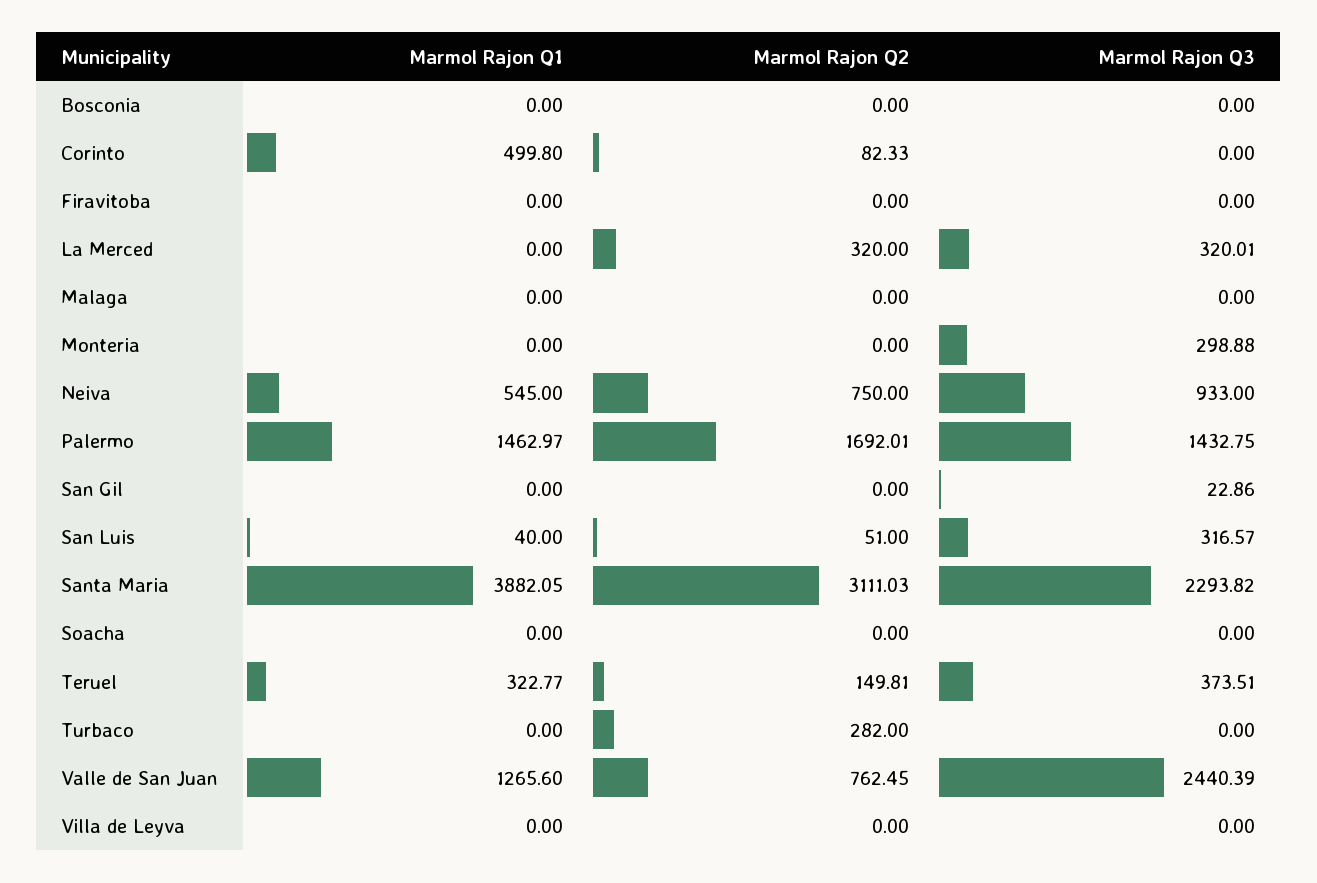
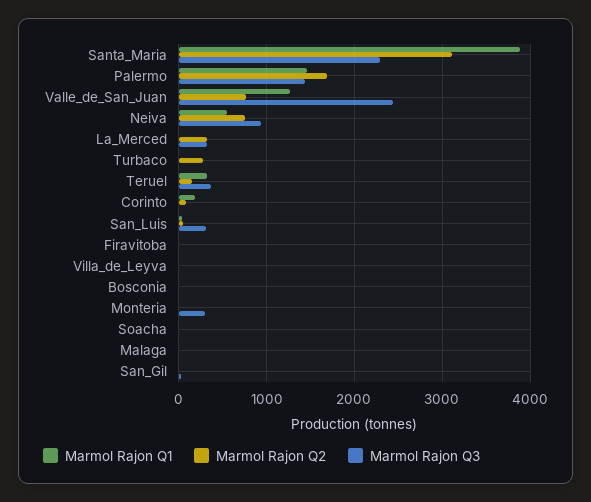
  {
    "Marmol Rajon Q1": {
      "Bosconia": 0,
-     "Corinto": 499.8,
+     "Corinto": 200,
      "Firavitoba": 0,
      "La Merced": 0,
      "Malaga": 0,
      "Monteria": 0,
      "Neiva": 545,
      "Palermo": 1462.97,
      "San Gil": 0,
      "San Luis": 40,
      "Santa Maria": 3882.05,
      "Soacha": 0,
      "Teruel": 322.77,
      "Turbaco": 0,
      "Valle de San Juan": 1265.6,
      "Villa de Leyva": 0
    },
    "Marmol Rajon Q2": {
      "Bosconia": 0,
      "Corinto": 82.33,
      "Firavitoba": 0,
      "La Merced": 320,
      "Malaga": 0,
      "Monteria": 0,
      "Neiva": 750,
      "Palermo": 1692.01,
      "San Gil": 0,
      "San Luis": 51,
      "Santa Maria": 3111.03,
      "Soacha": 0,
      "Teruel": 149.81,
      "Turbaco": 282,
      "Valle de San Juan": 762.45,
      "Villa de Leyva": 0
    },
    "Marmol Rajon Q3": {
      "Bosconia": 0,
      "Corinto": 0,
      "Firavitoba": 0,
      "La Merced": 320.01,
      "Malaga": 0,
      "Monteria": 298.88,
      "Neiva": 933,
      "Palermo": 1432.75,
      "San Gil": 22.86,
      "San Luis": 316.57,
      "Santa Maria": 2293.82,
      "Soacha": 0,
      "Teruel": 373.51,
      "Turbaco": 0,
      "Valle de San Juan": 2440.39,
      "Villa de Leyva": 0
    }
  }

